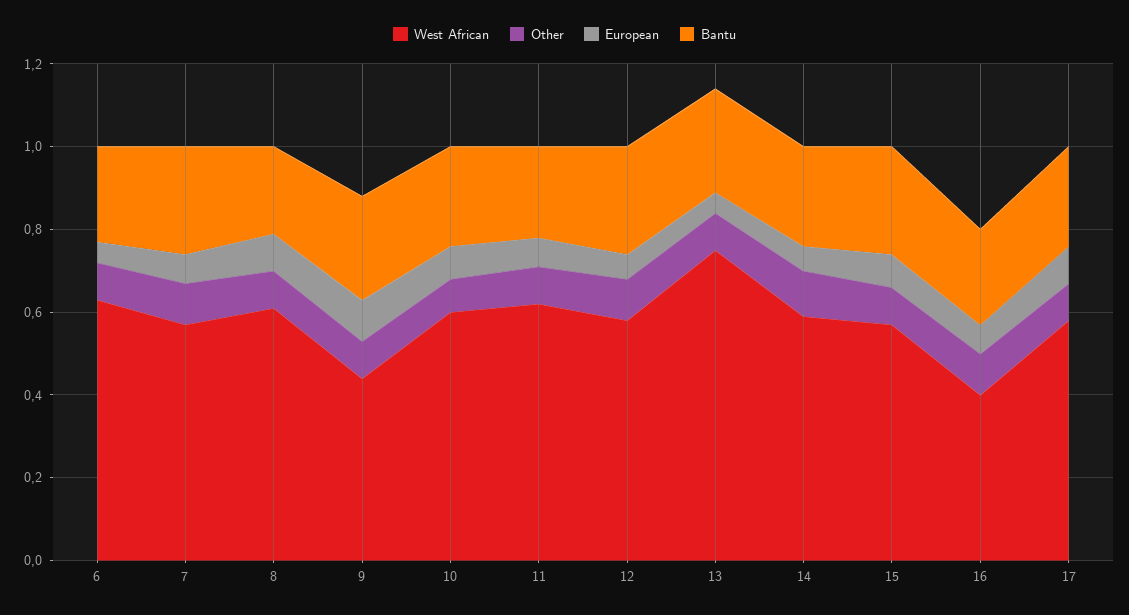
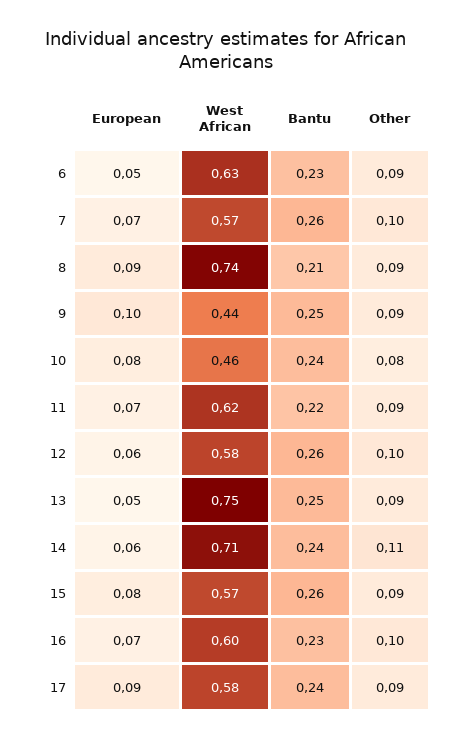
  {
    "West African": {
      "6": 0.63,
      "7": 0.57,
-     "8": 0.6,
+     "8": 0.74,
      "9": 0.44,
-     "10": 0.6,
+     "10": 0.46,
      "11": 0.62,
      "12": 0.58,
      "13": 0.75,
-     "14": 0.6,
+     "14": 0.71,
      "15": 0.57,
-     "16": 0.4,
+     "16": 0.6,
      "17": 0.58
    },
    "Other": {
      "6": 0.09,
      "7": 0.1,
      "8": 0.09,
      "9": 0.09,
      "10": 0.08,
      "11": 0.09,
      "12": 0.1,
      "13": 0.09,
      "14": 0.11,
      "15": 0.09,
      "16": 0.1,
      "17": 0.09
    },
    "European": {
      "6": 0.05,
      "7": 0.07,
      "8": 0.09,
      "9": 0.1,
      "10": 0.08,
      "11": 0.07,
      "12": 0.06,
      "13": 0.05,
      "14": 0.06,
      "15": 0.08,
      "16": 0.07,
      "17": 0.09
    },
    "Bantu": {
      "6": 0.23,
      "7": 0.26,
      "8": 0.21,
      "9": 0.25,
      "10": 0.24,
      "11": 0.22,
      "12": 0.26,
      "13": 0.25,
      "14": 0.24,
      "15": 0.26,
      "16": 0.23,
      "17": 0.24
    }
  }

